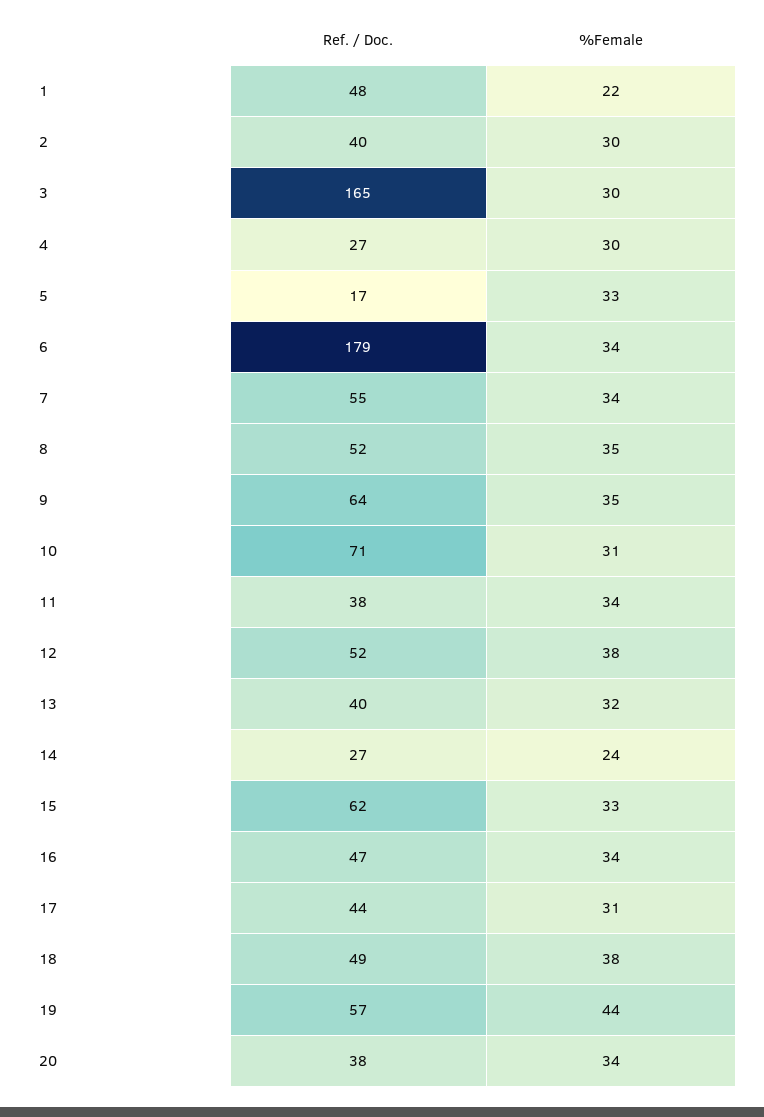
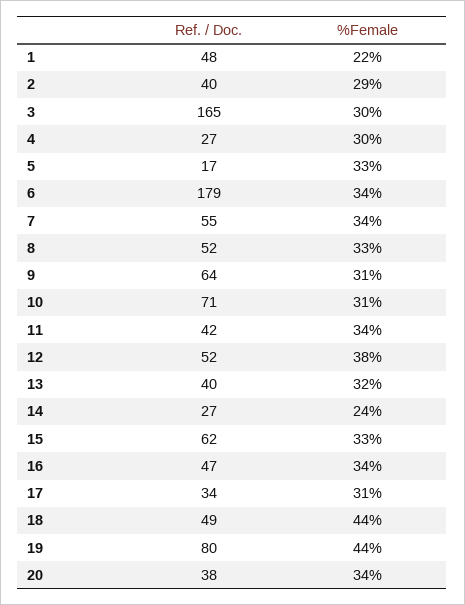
  {
    "Ref. / Doc.": {
      "1": 48,
      "2": 40,
      "3": 165,
      "4": 27,
      "5": 17,
      "6": 179,
      "7": 55,
      "8": 52,
      "9": 64,
      "10": 71,
-     "11": 38,
+     "11": 42,
      "12": 52,
      "13": 40,
      "14": 27,
      "15": 62,
      "16": 47,
-     "17": 44,
+     "17": 34,
      "18": 49,
-     "19": 57,
+     "19": 80,
      "20": 38
    },
    "%Female": {
      "1": 22,
-     "2": 30,
+     "2": 29,
      "3": 30,
      "4": 30,
      "5": 33,
      "6": 34,
      "7": 34,
-     "8": 35,
+     "8": 33,
-     "9": 35,
+     "9": 31,
      "10": 31,
      "11": 34,
      "12": 38,
      "13": 32,
      "14": 24,
      "15": 33,
      "16": 34,
      "17": 31,
-     "18": 38,
+     "18": 44,
      "19": 44,
      "20": 34
    }
  }

